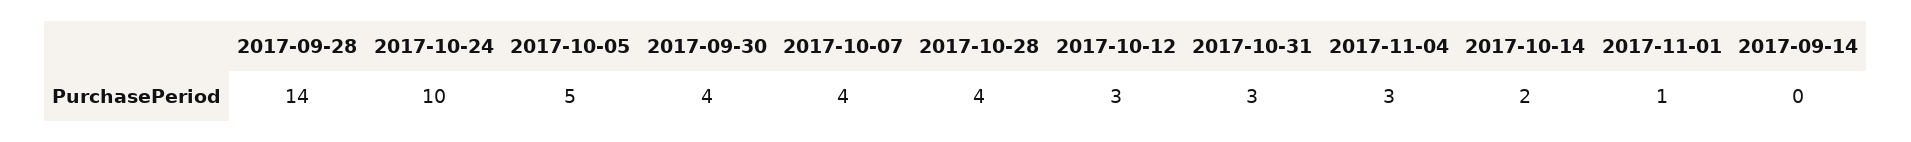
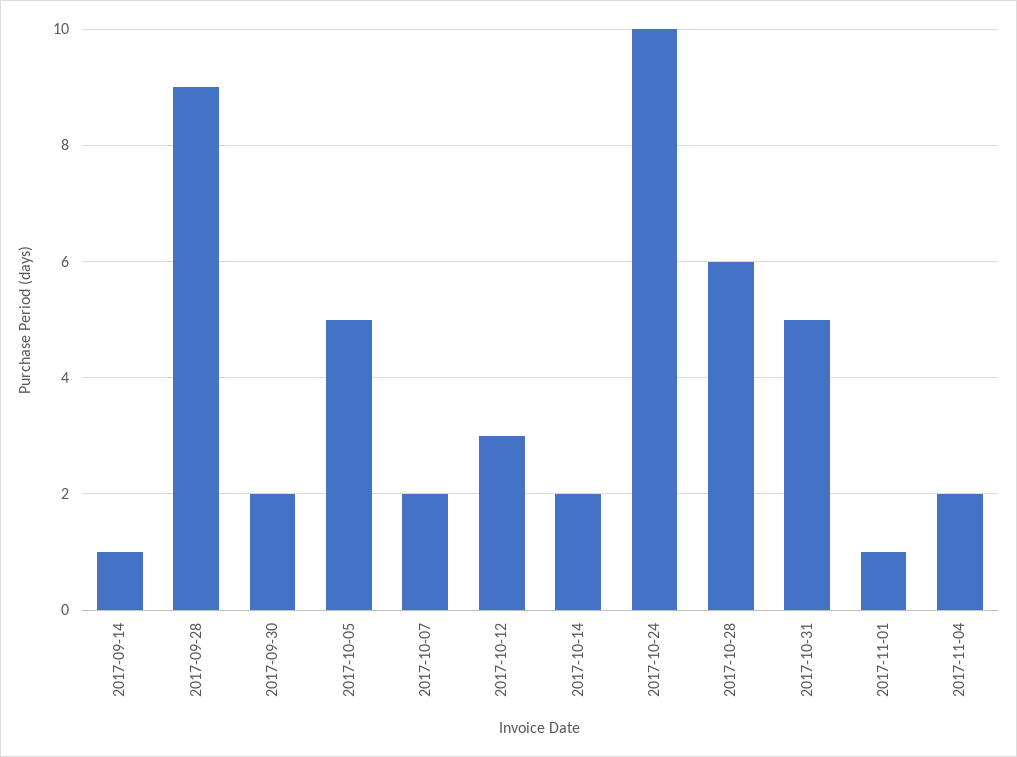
  {
-   "2017-09-28": 14,
+   "2017-09-28": 9,
    "2017-10-24": 10,
    "2017-10-05": 5,
-   "2017-09-30": 4,
+   "2017-09-30": 2,
-   "2017-10-07": 4,
+   "2017-10-07": 2,
-   "2017-10-28": 4,
+   "2017-10-28": 6,
    "2017-10-12": 3,
-   "2017-10-31": 3,
+   "2017-10-31": 5,
-   "2017-11-04": 3,
+   "2017-11-04": 2,
    "2017-10-14": 2,
    "2017-11-01": 1,
-   "2017-09-14": 0
+   "2017-09-14": 1
  }

